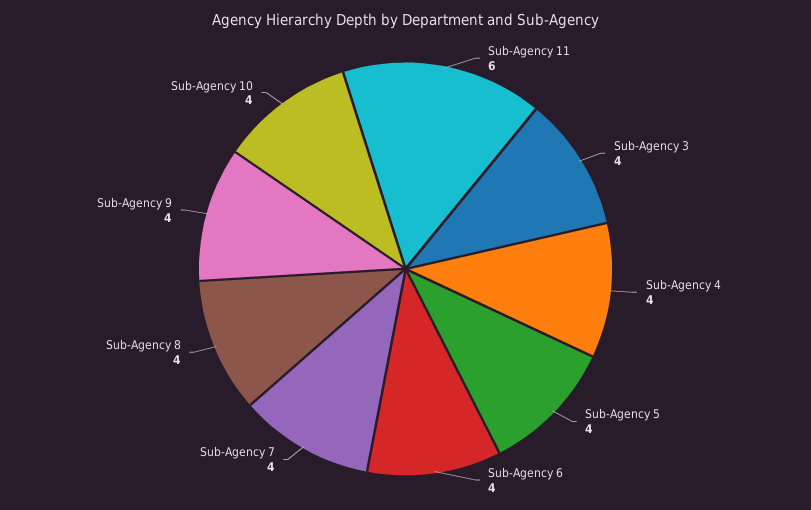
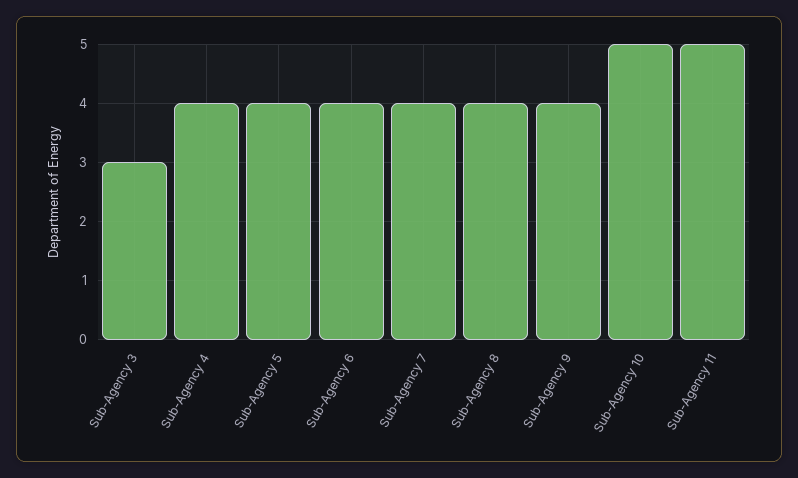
  {
-   "Sub-Agency 11": 6,
+   "Sub-Agency 11": 5,
-   "Sub-Agency 3": 4,
+   "Sub-Agency 3": 3,
    "Sub-Agency 4": 4,
    "Sub-Agency 5": 4,
    "Sub-Agency 6": 4,
    "Sub-Agency 7": 4,
    "Sub-Agency 8": 4,
    "Sub-Agency 9": 4,
-   "Sub-Agency 10": 4
+   "Sub-Agency 10": 5
  }

